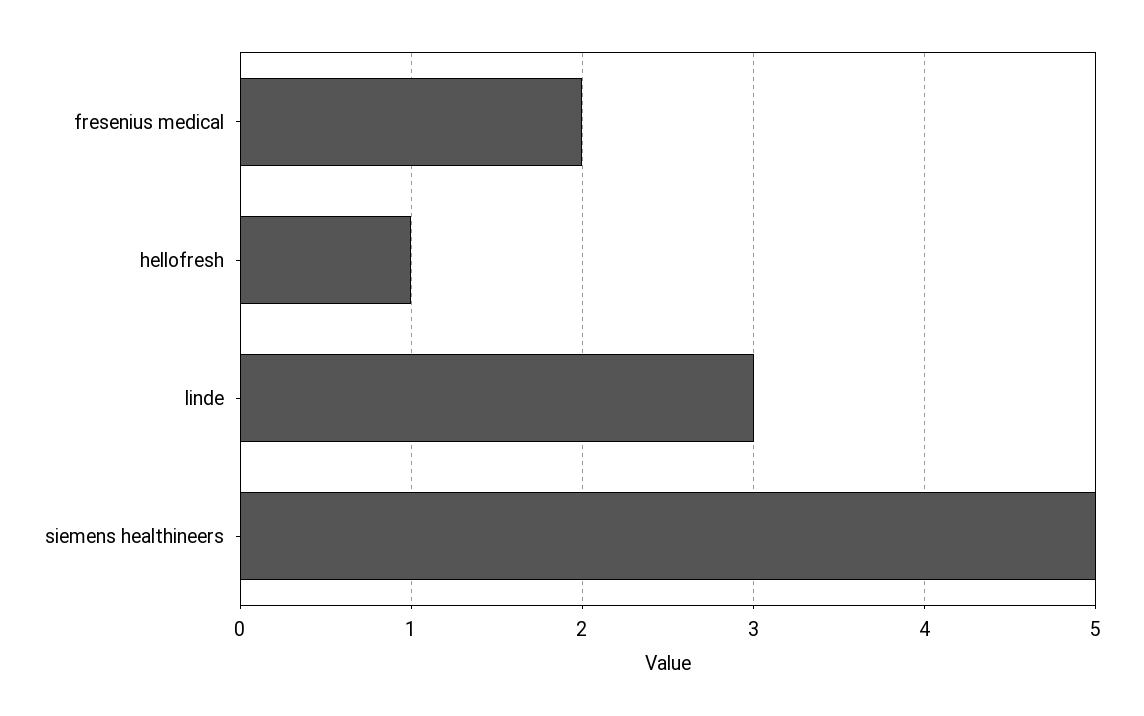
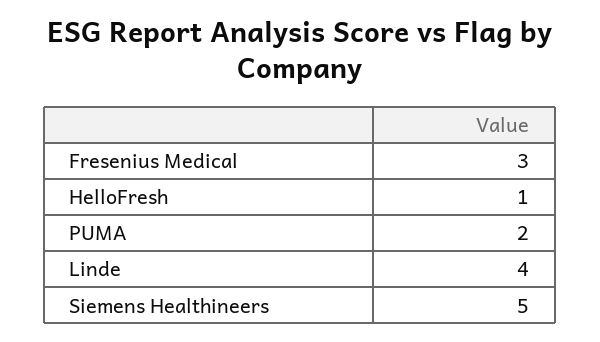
  {
-   "fresenius medical": 2,
+   "fresenius medical": 3,
    "hellofresh": 1,
-   "linde": 3,
+   "linde": 4,
-   "siemens healthineers": 5
+   "siemens healthineers": 5,
+   "PUMA": 2
  }

